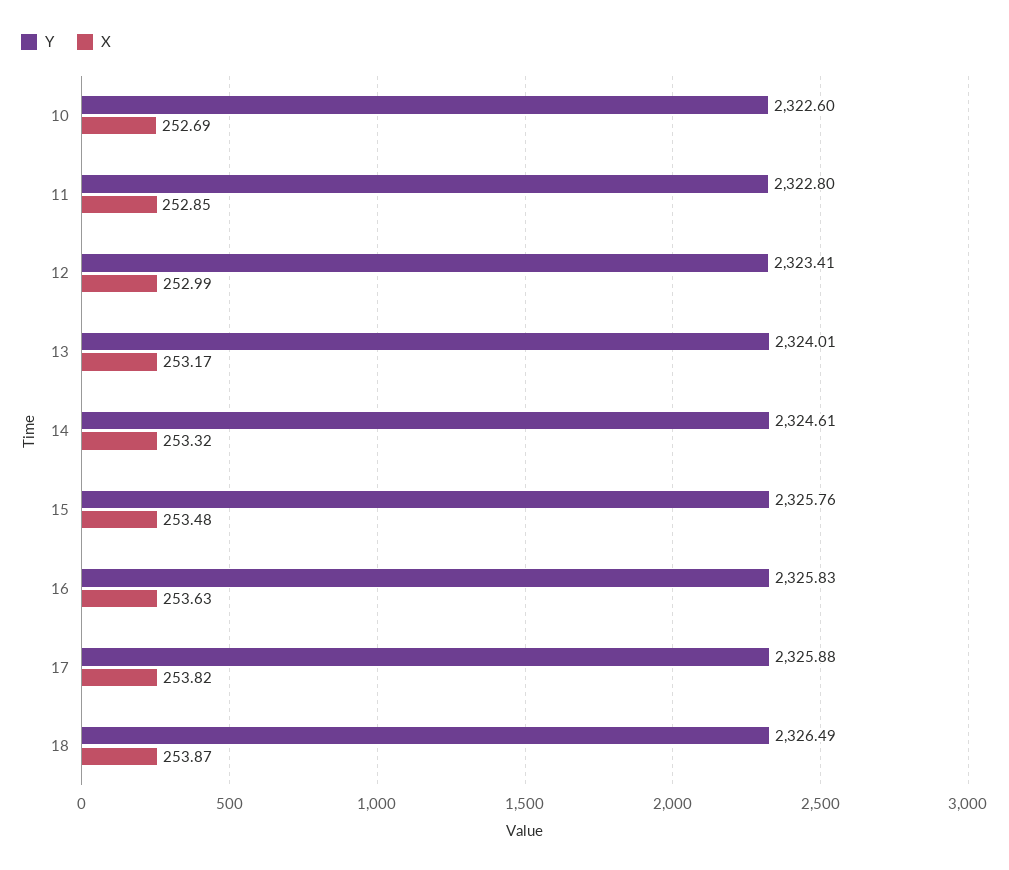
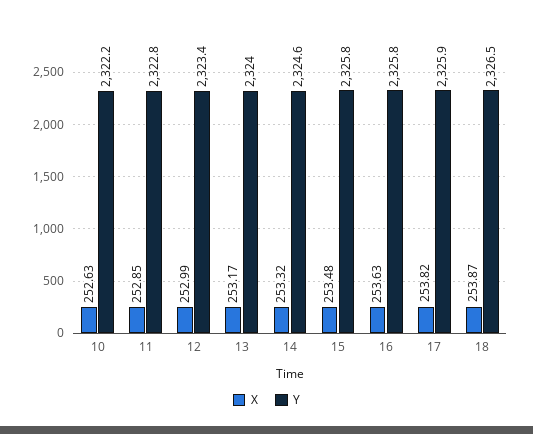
  {
    "Y": {
-     "10": 2322.6,
+     "10": 2322.2,
      "11": 2322.8,
      "12": 2323.41,
      "13": 2324.01,
      "14": 2324.61,
      "15": 2325.76,
      "16": 2325.83,
      "17": 2325.88,
      "18": 2326.49
    },
    "X": {
-     "10": 252.69,
+     "10": 252.63,
      "11": 252.85,
      "12": 252.99,
      "13": 253.17,
      "14": 253.32,
      "15": 253.48,
      "16": 253.63,
      "17": 253.82,
      "18": 253.87
    }
  }

